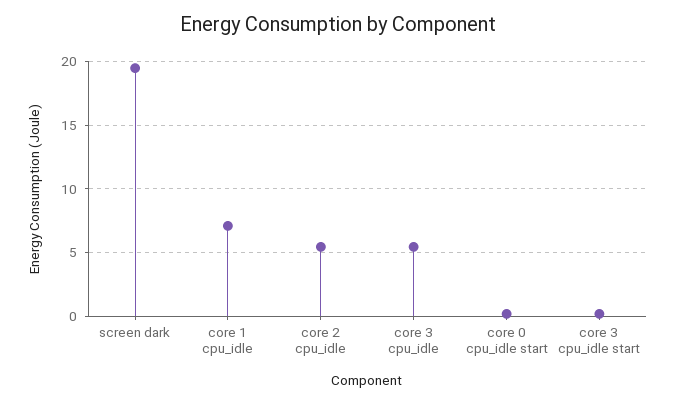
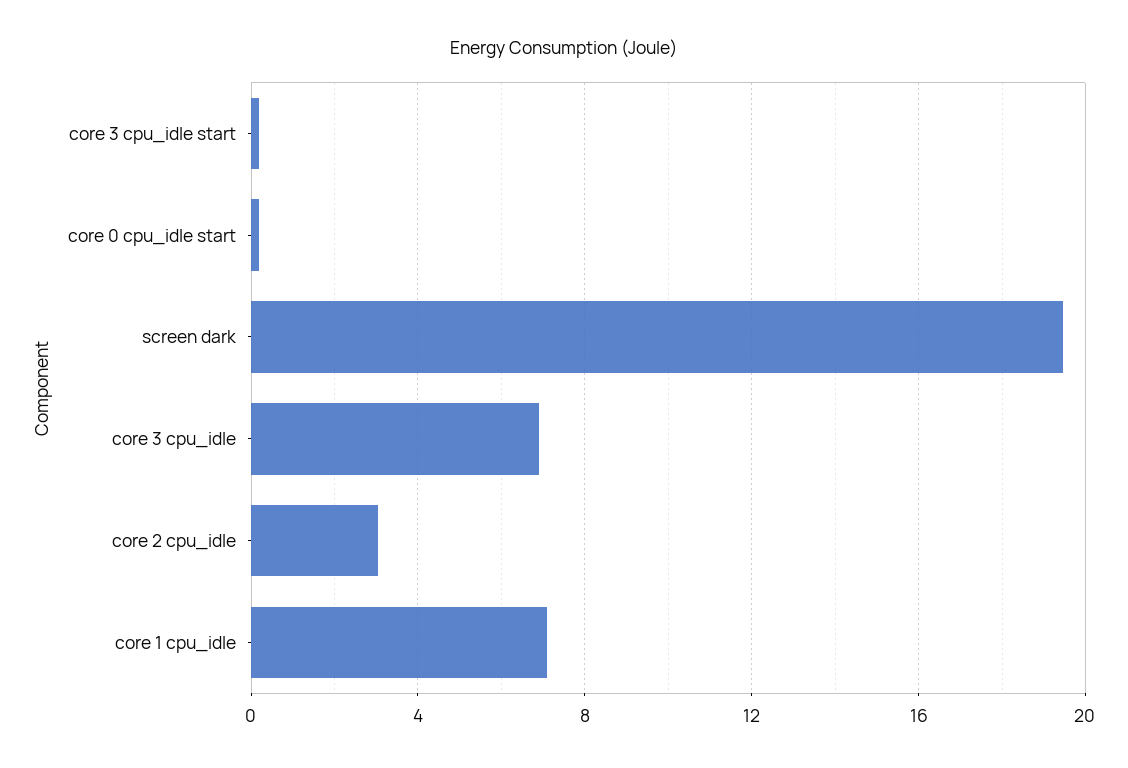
  {
    "screen dark": 19.5,
    "core 1 cpu_idle": 7,
-   "core 2 cpu_idle": 5.5,
+   "core 2 cpu_idle": 3,
-   "core 3 cpu_idle": 5.5,
+   "core 3 cpu_idle": 7,
    "core 0 cpu_idle start": 0,
    "core 3 cpu_idle start": 0
  }

